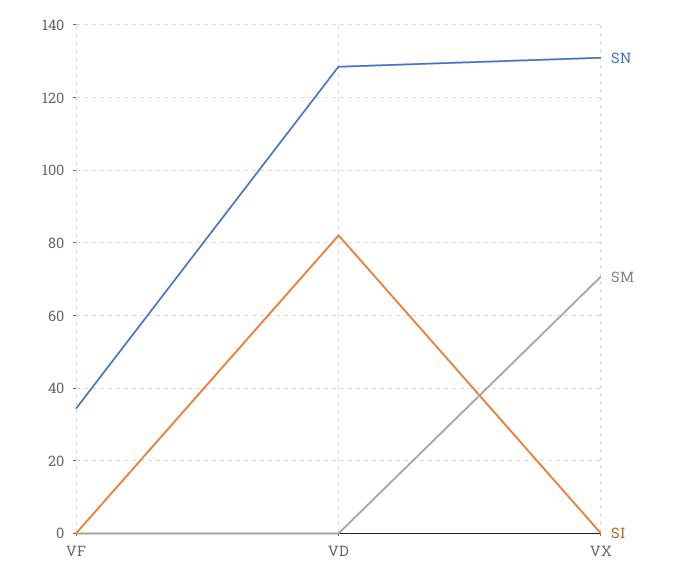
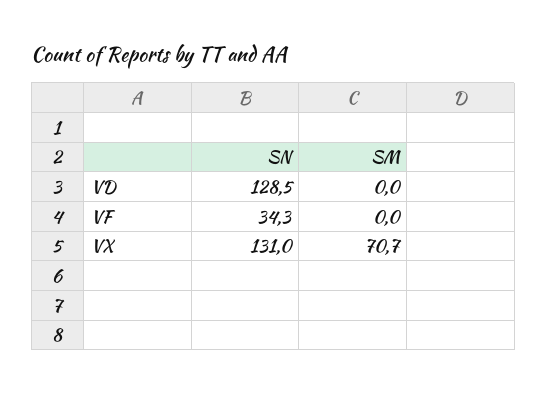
  {
    "SN": {
      "VF": 34.3,
      "VD": 128.5,
      "VX": 131
    },
    "SM": {
      "VF": 0,
      "VD": 0,
      "VX": 70.7
-   },
+   }
-   "SI": {
-     "VF": 0,
-     "VD": 82,
-     "VX": 0
-   }
  }

